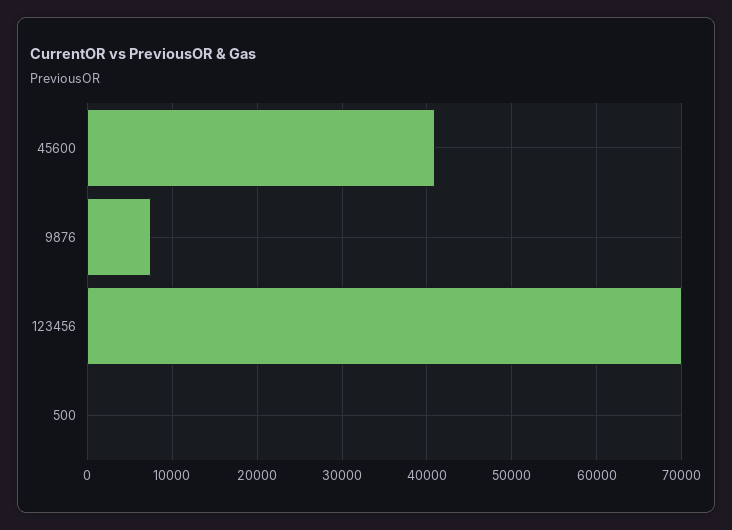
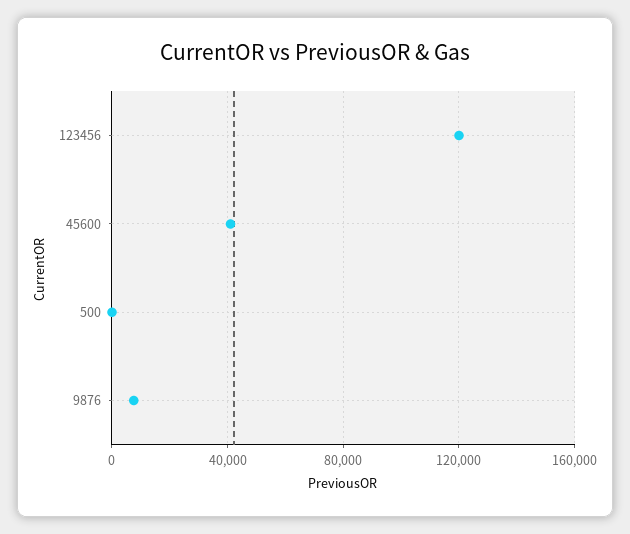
  {
    "45600": 41000,
    "9876": 8000,
-   "123456": 70000,
+   "123456": 120000,
    "500": 0
  }

